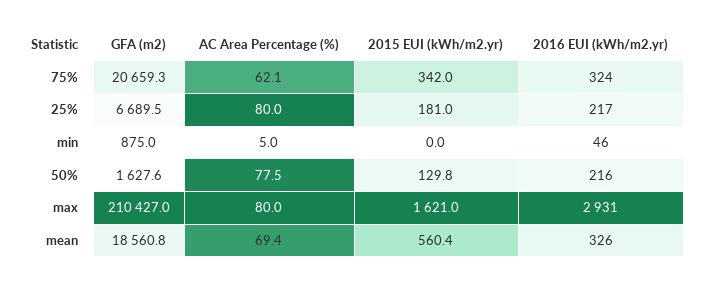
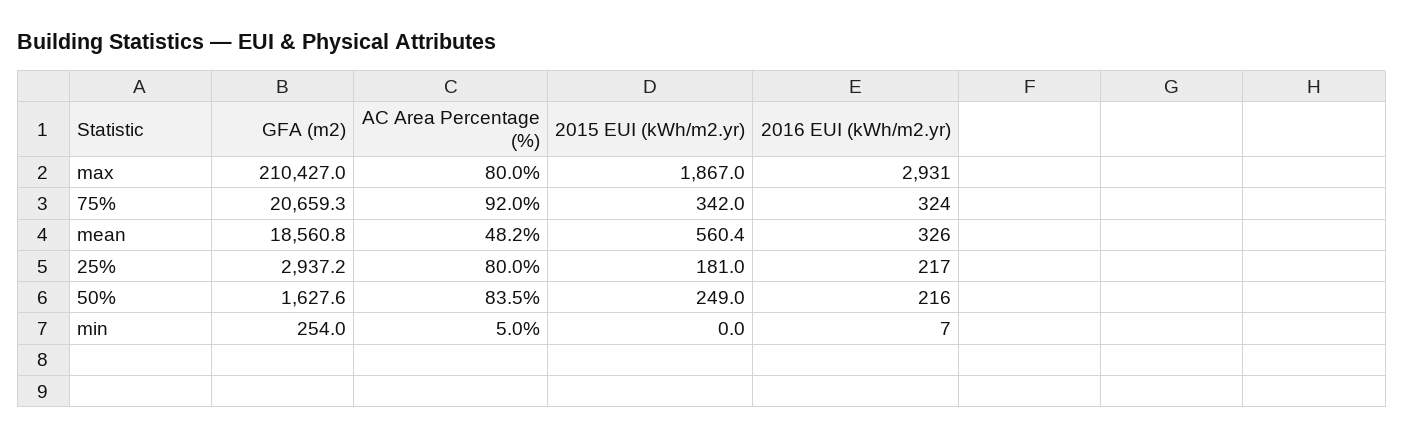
  {
    "GFA (m2)": {
      "75%": 20659.3,
-     "25%": 6689.5,
+     "25%": 2937.2,
-     "min": 875,
+     "min": 254,
      "50%": 1627.6,
      "max": 210427,
      "mean": 18560.8
    },
    "AC Area Percentage (%)": {
-     "75%": 62.1,
+     "75%": 92,
      "25%": 80,
      "min": 5,
-     "50%": 77.5,
+     "50%": 83.5,
      "max": 80,
-     "mean": 69.4
+     "mean": 48.2
    },
    "2015 EUI (kWh/m2.yr)": {
      "75%": 342,
      "25%": 181,
      "min": 0,
-     "50%": 129.8,
+     "50%": 249,
-     "max": 1621,
+     "max": 1867,
      "mean": 560.4
    },
    "2016 EUI (kWh/m2.yr)": {
      "75%": 324,
      "25%": 217,
-     "min": 46,
+     "min": 7,
      "50%": 216,
      "max": 2931,
      "mean": 326
    }
  }

